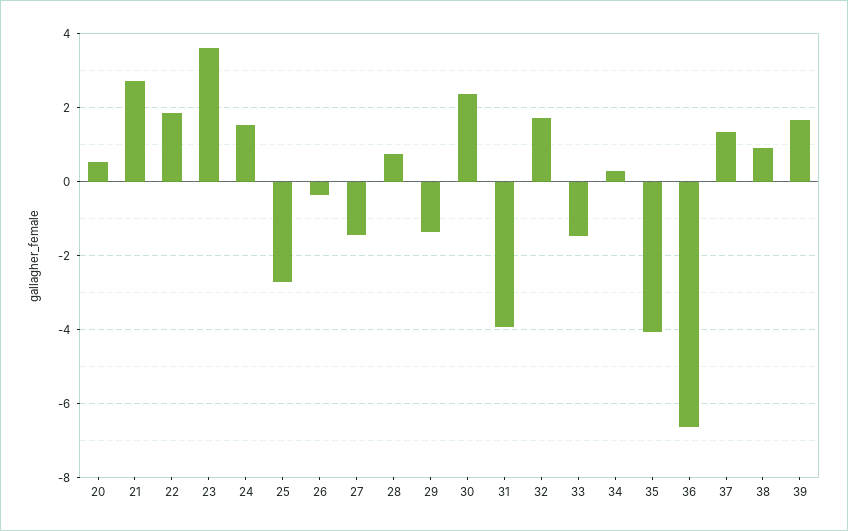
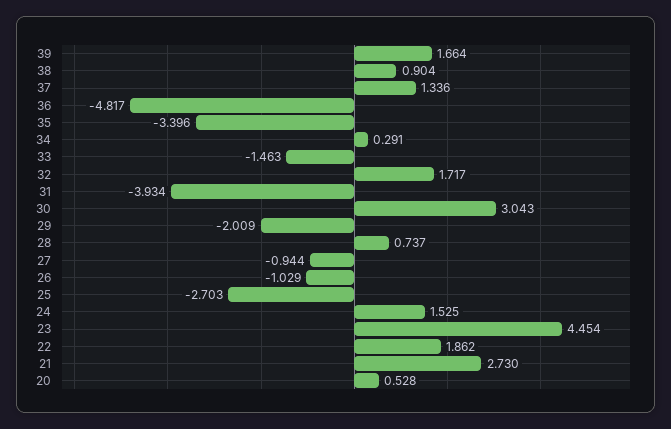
  {
    "20": 0.528,
    "21": 2.73,
    "22": 1.862,
-   "23": 3.6,
+   "23": 4.454,
    "24": 1.525,
    "25": -2.703,
-   "26": -0.4,
+   "26": -1.029,
-   "27": -1.4,
+   "27": -0.944,
    "28": 0.737,
-   "29": -1.4,
+   "29": -2.009,
-   "30": 2.4,
+   "30": 3.043,
    "31": -3.934,
    "32": 1.717,
    "33": -1.463,
    "34": 0.291,
-   "35": -4,
+   "35": -3.396,
-   "36": -6.6,
+   "36": -4.817,
    "37": 1.336,
    "38": 0.904,
    "39": 1.664
  }

